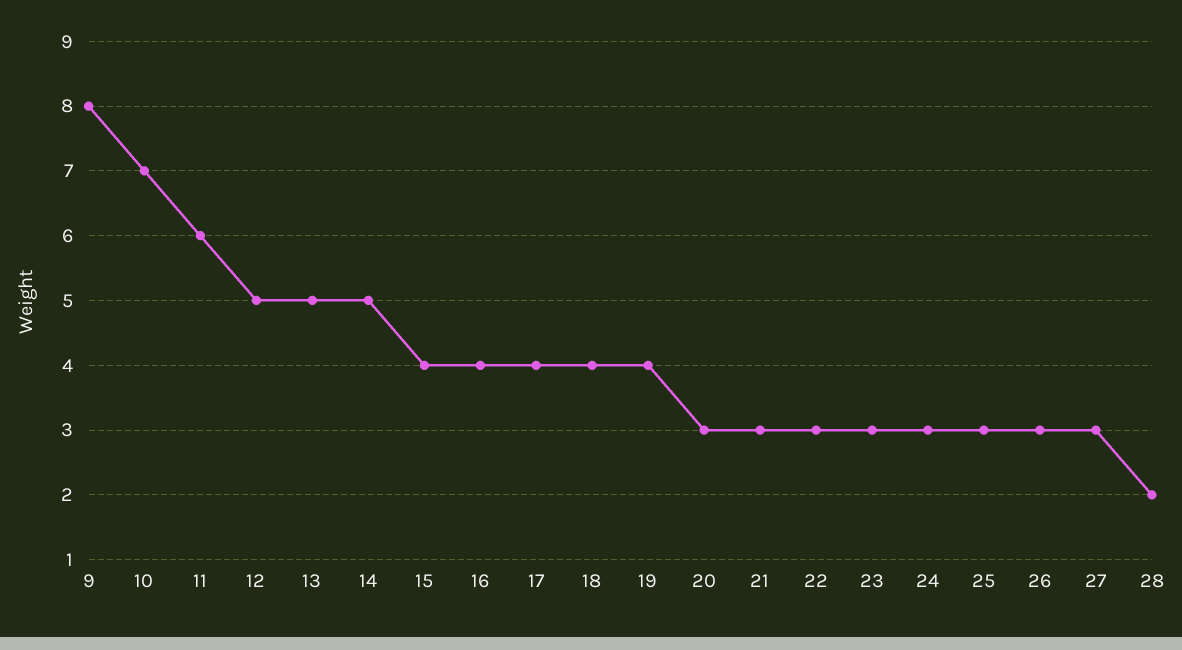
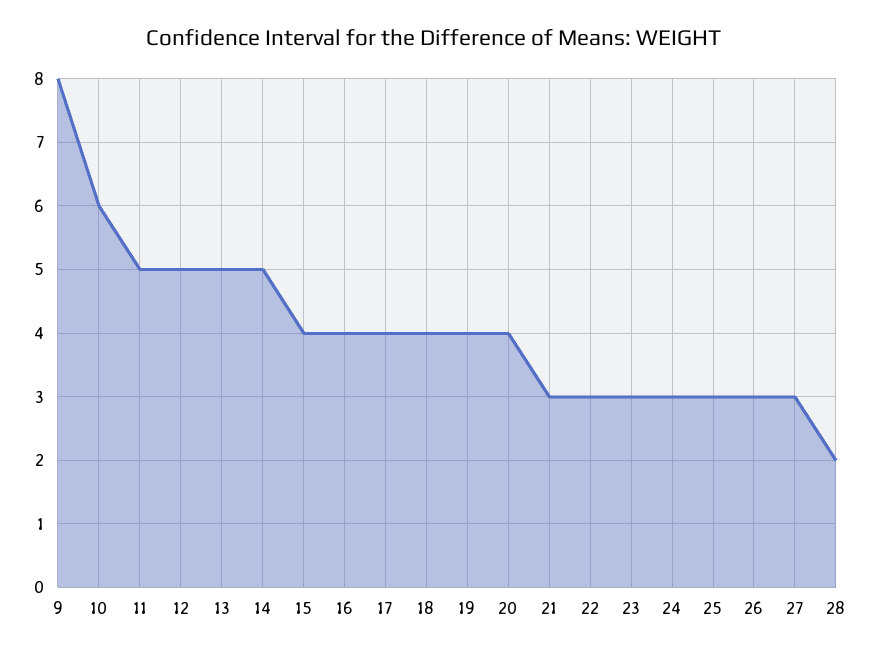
  {
    "9": 8,
-   "10": 7,
+   "10": 6,
-   "11": 6,
+   "11": 5,
    "12": 5,
    "13": 5,
    "14": 5,
    "15": 4,
    "16": 4,
    "17": 4,
    "18": 4,
    "19": 4,
-   "20": 3,
+   "20": 4,
    "21": 3,
    "22": 3,
    "23": 3,
    "24": 3,
    "25": 3,
    "26": 3,
    "27": 3,
    "28": 2
  }

